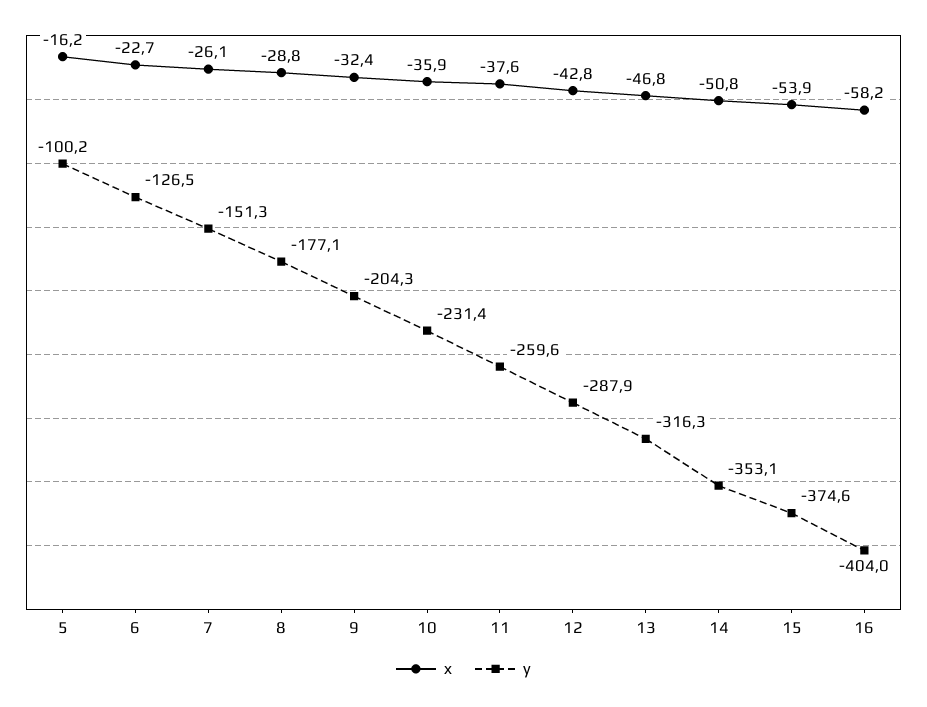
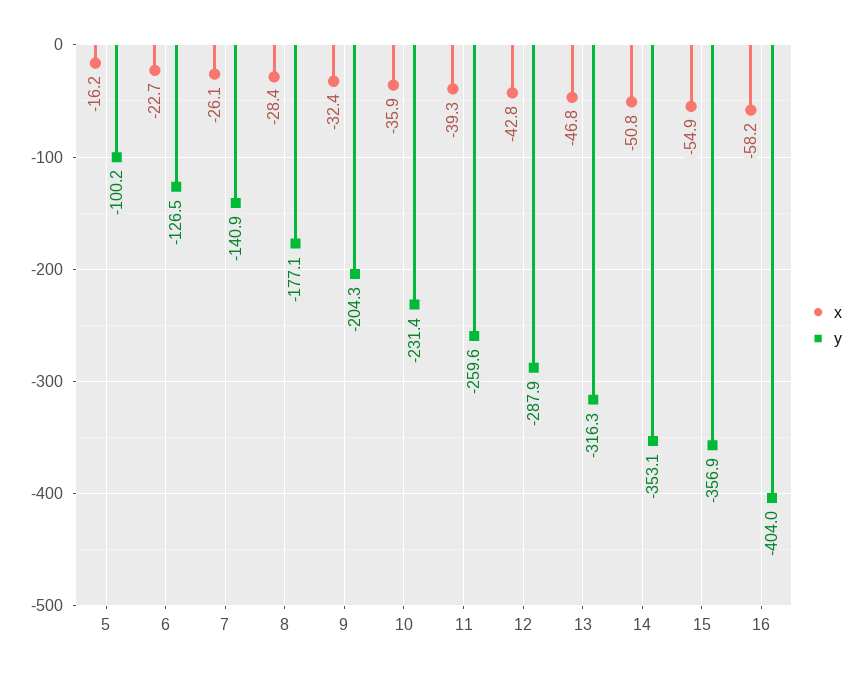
  {
    "x": {
      "5": -16.2,
      "6": -22.7,
      "7": -26.1,
-     "8": -28.8,
+     "8": -28.4,
      "9": -32.4,
      "10": -35.9,
-     "11": -37.6,
+     "11": -39.3,
      "12": -42.8,
      "13": -46.8,
      "14": -50.8,
-     "15": -53.9,
+     "15": -54.9,
      "16": -58.2
    },
    "y": {
      "5": -100.2,
      "6": -126.5,
-     "7": -151.3,
+     "7": -140.9,
      "8": -177.1,
      "9": -204.3,
      "10": -231.4,
      "11": -259.6,
      "12": -287.9,
      "13": -316.3,
      "14": -353.1,
-     "15": -374.6,
+     "15": -356.9,
      "16": -404
    }
  }

